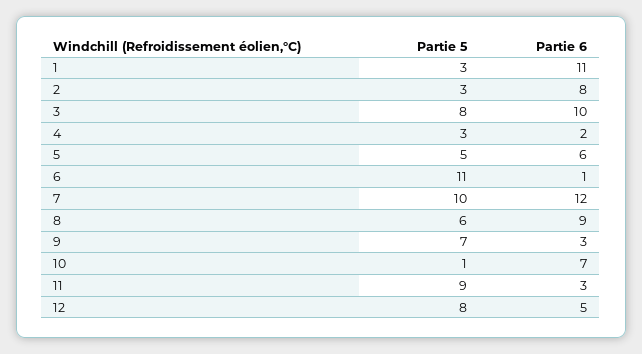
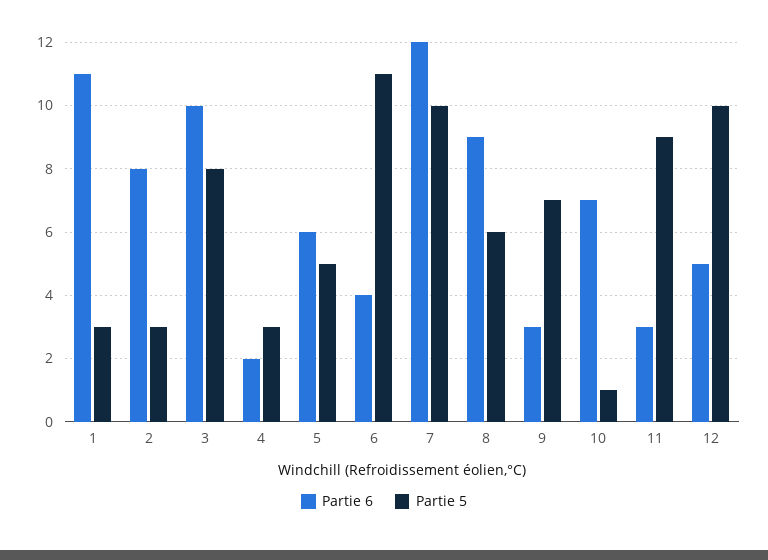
  {
    "Partie 5": {
      "1": 3,
      "2": 3,
      "3": 8,
      "4": 3,
      "5": 5,
      "6": 11,
      "7": 10,
      "8": 6,
      "9": 7,
      "10": 1,
      "11": 9,
-     "12": 8
+     "12": 10
    },
    "Partie 6": {
      "1": 11,
      "2": 8,
      "3": 10,
      "4": 2,
      "5": 6,
-     "6": 1,
+     "6": 4,
      "7": 12,
      "8": 9,
      "9": 3,
      "10": 7,
      "11": 3,
      "12": 5
    }
  }

